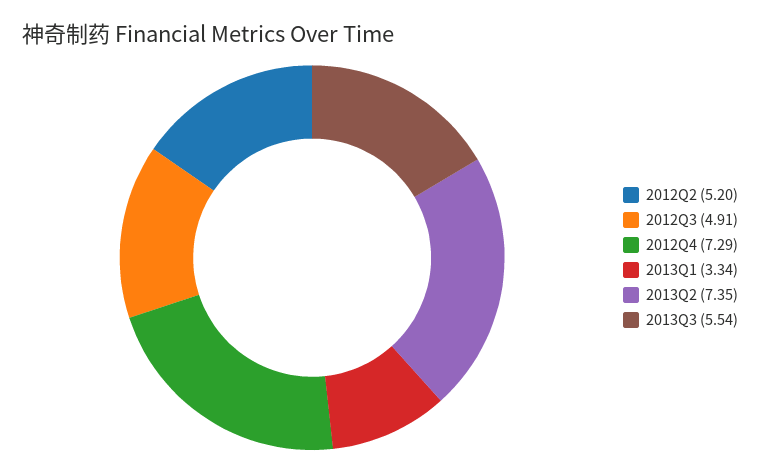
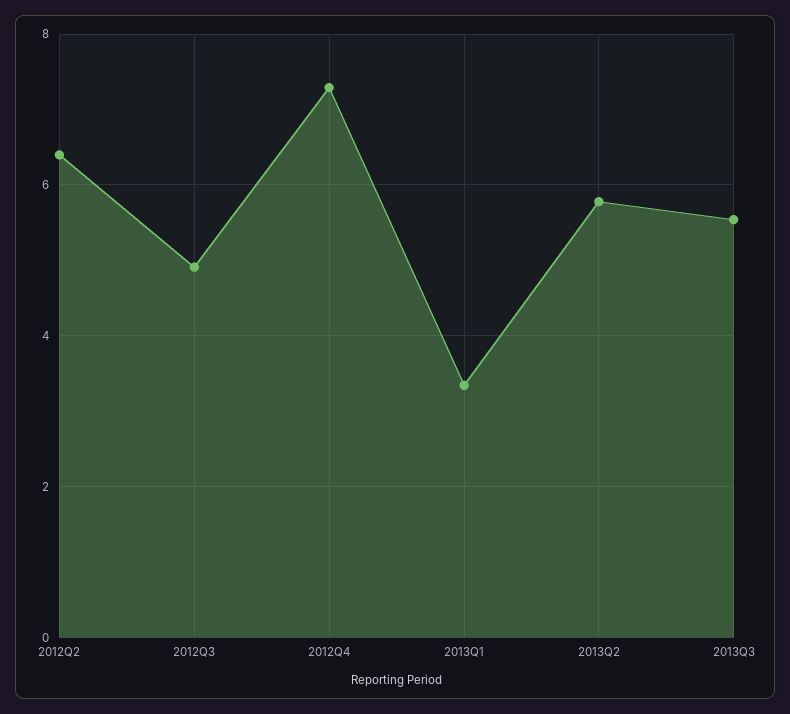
  {
-   "2012Q2": 5.2,
+   "2012Q2": 6.4,
    "2012Q3": 4.91,
    "2012Q4": 7.29,
    "2013Q1": 3.34,
-   "2013Q2": 7.35,
+   "2013Q2": 5.8,
    "2013Q3": 5.54
  }

